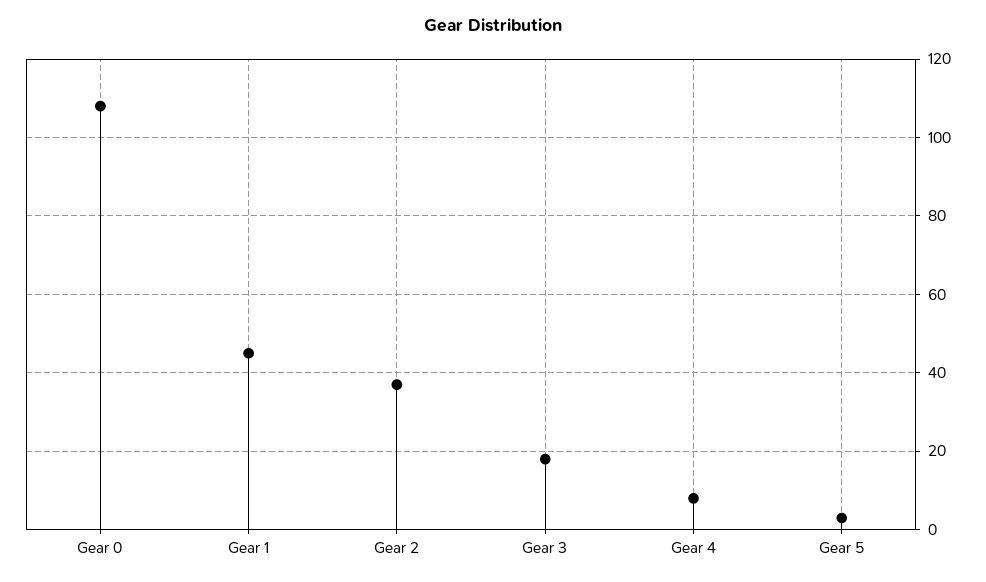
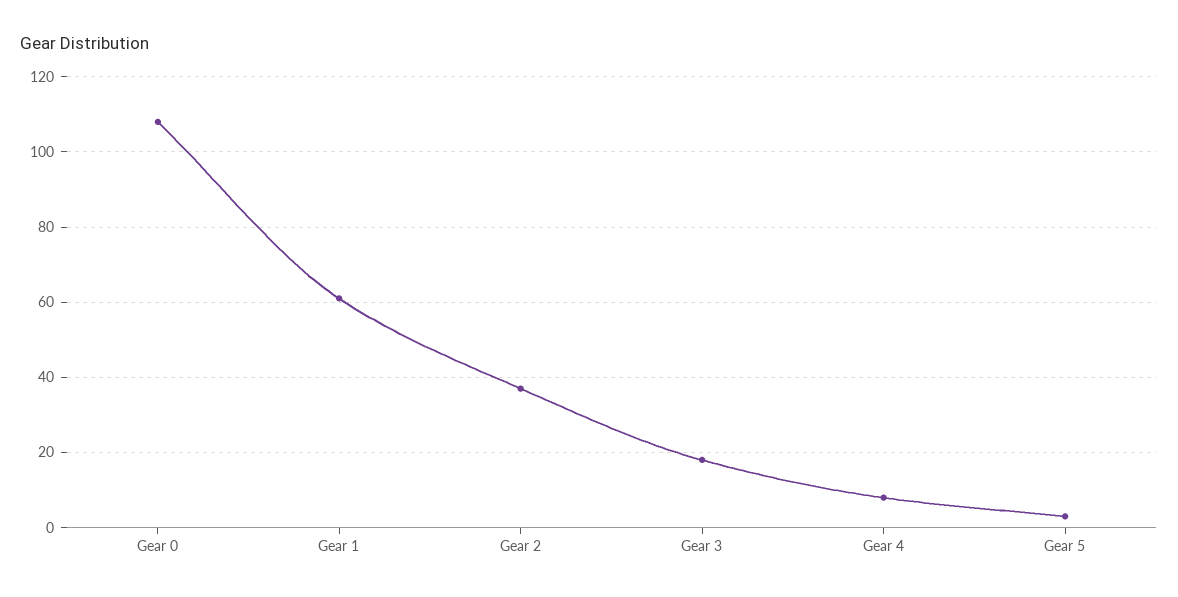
  {
    "Gear 0": 110,
-   "Gear 1": 45,
+   "Gear 1": 60,
    "Gear 2": 35,
    "Gear 3": 20,
    "Gear 4": 10,
    "Gear 5": 5
  }

